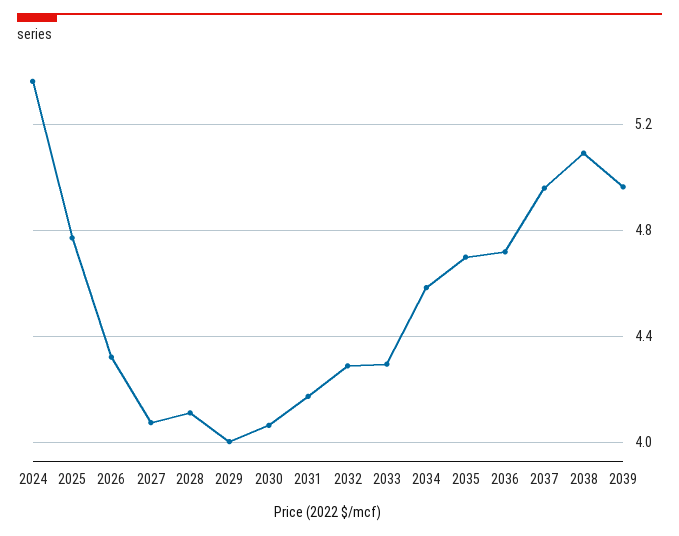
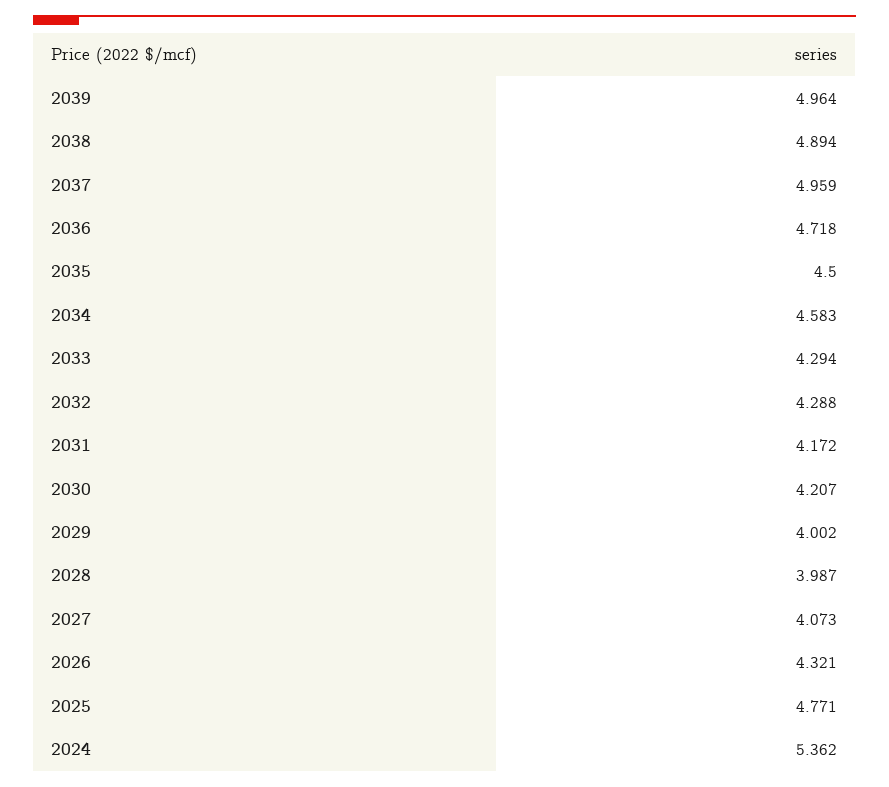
  {
    "2024": 5.362,
    "2025": 4.771,
    "2026": 4.321,
    "2027": 4.073,
-   "2028": 4.1,
+   "2028": 3.987,
    "2029": 4.002,
-   "2030": 4.05,
+   "2030": 4.207,
    "2031": 4.172,
    "2032": 4.288,
    "2033": 4.294,
    "2034": 4.583,
-   "2035": 4.7,
+   "2035": 4.5,
    "2036": 4.718,
    "2037": 4.959,
-   "2038": 5.1,
+   "2038": 4.894,
    "2039": 4.964
  }

